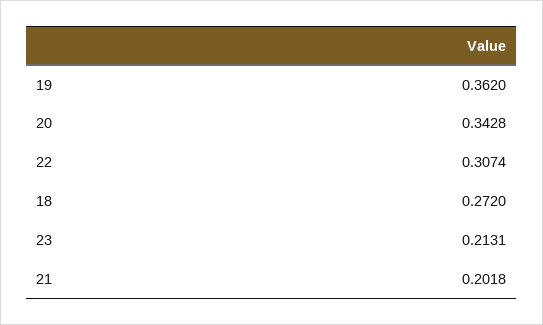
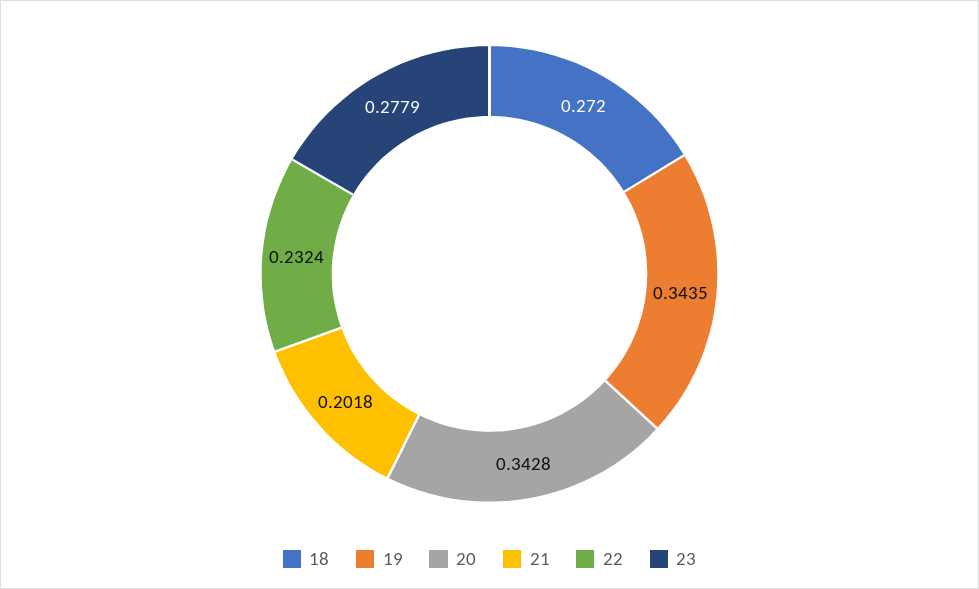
  {
-   "19": 0.362,
+   "19": 0.3435,
    "20": 0.3428,
-   "22": 0.3074,
+   "22": 0.2324,
    "18": 0.272,
-   "23": 0.2131,
+   "23": 0.2779,
    "21": 0.2018
  }

